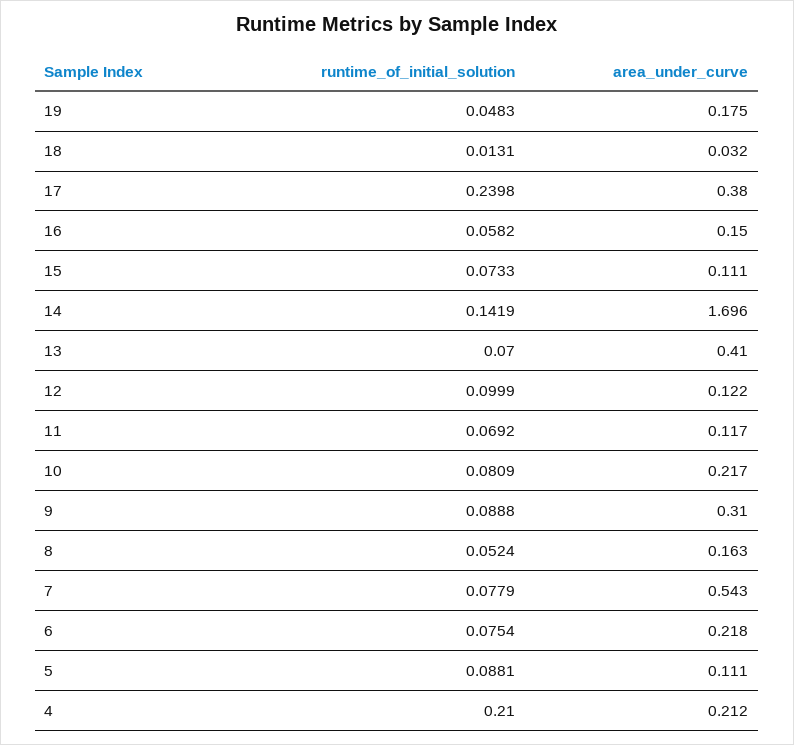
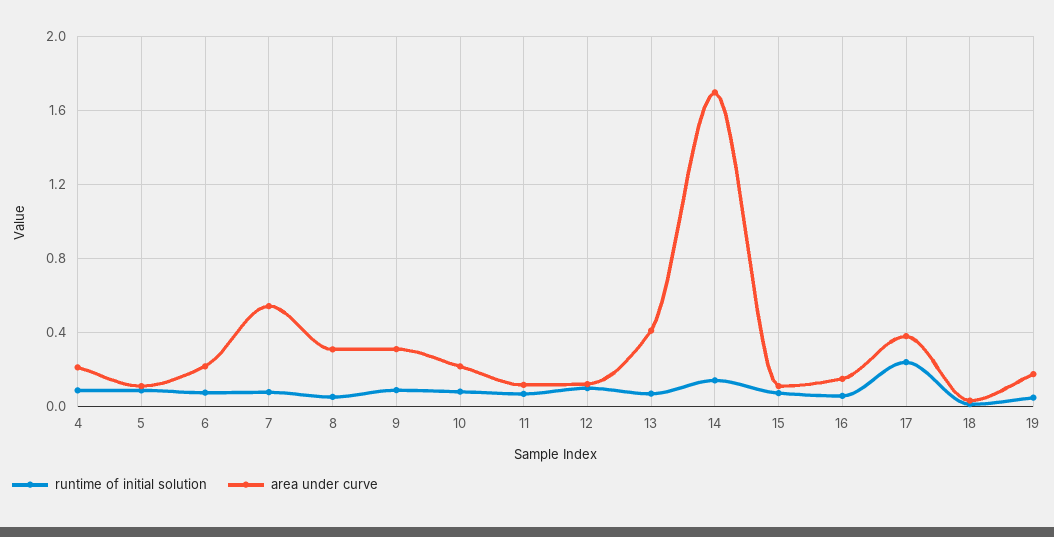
  {
    "runtime_of_initial_solution": {
      "19": 0.0483,
      "18": 0.0131,
      "17": 0.2398,
      "16": 0.0582,
      "15": 0.0733,
      "14": 0.1419,
      "13": 0.07,
      "12": 0.0999,
      "11": 0.0692,
      "10": 0.0809,
      "9": 0.0888,
      "8": 0.0524,
      "7": 0.0779,
      "6": 0.0754,
      "5": 0.0881,
-     "4": 0.21
+     "4": 0.1
    },
    "area_under_curve": {
      "19": 0.175,
      "18": 0.032,
      "17": 0.38,
      "16": 0.15,
      "15": 0.111,
      "14": 1.696,
      "13": 0.41,
      "12": 0.122,
      "11": 0.117,
      "10": 0.217,
      "9": 0.31,
-     "8": 0.163,
+     "8": 0.3,
      "7": 0.543,
      "6": 0.218,
      "5": 0.111,
      "4": 0.212
    }
  }

